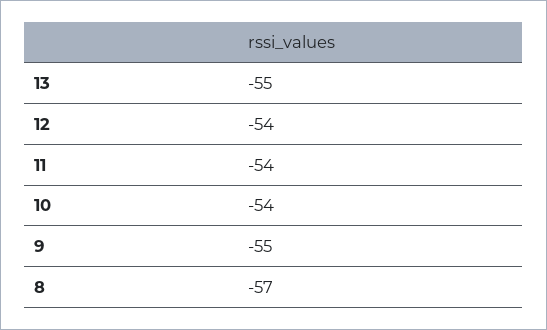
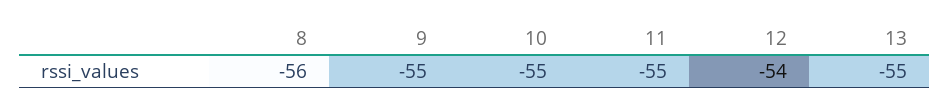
  {
    "13": -55,
    "12": -54,
-   "11": -54,
+   "11": -55,
-   "10": -54,
+   "10": -55,
    "9": -55,
-   "8": -57
+   "8": -56
  }

